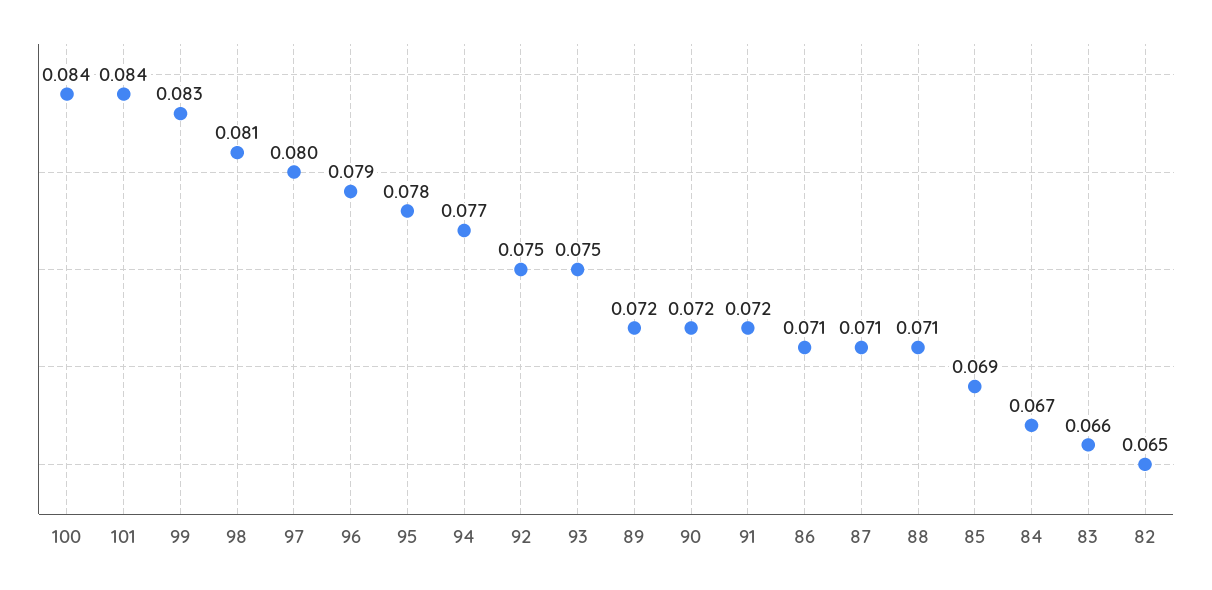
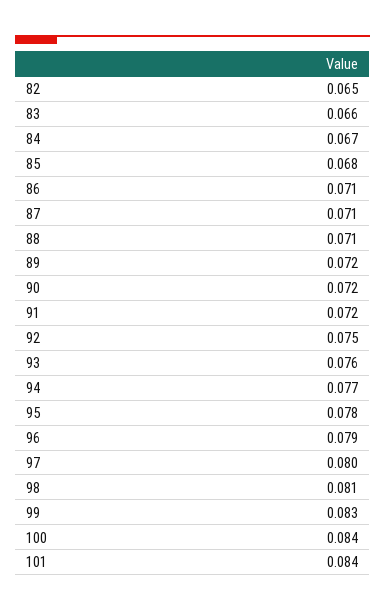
  {
    "100": 0.084,
    "101": 0.084,
    "99": 0.083,
    "98": 0.081,
    "97": 0.08,
    "96": 0.079,
    "95": 0.078,
    "94": 0.077,
    "92": 0.075,
-   "93": 0.075,
+   "93": 0.076,
    "89": 0.072,
    "90": 0.072,
    "91": 0.072,
    "86": 0.071,
    "87": 0.071,
    "88": 0.071,
-   "85": 0.069,
+   "85": 0.068,
    "84": 0.067,
    "83": 0.066,
    "82": 0.065
  }

